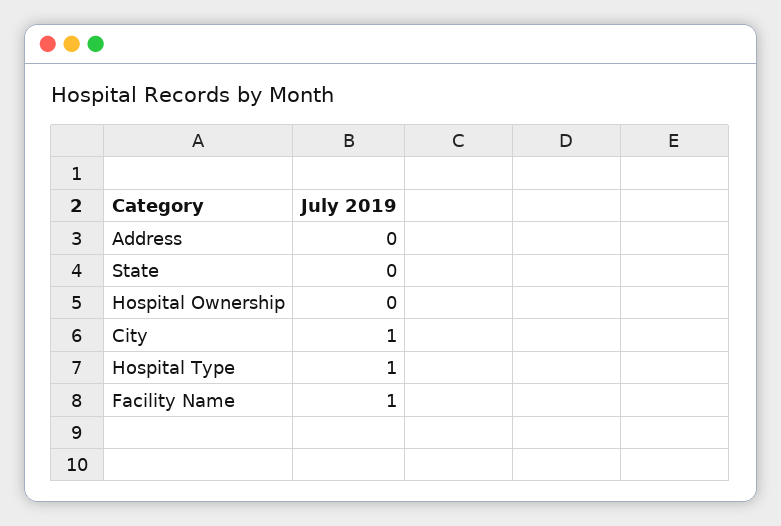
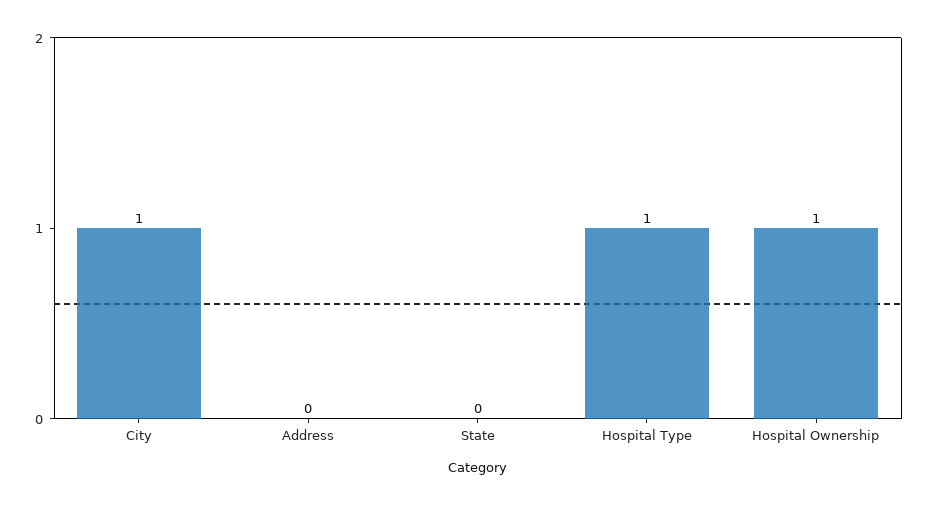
  {
    "Address": 0,
    "State": 0,
-   "Hospital Ownership": 0,
+   "Hospital Ownership": 1,
    "City": 1,
-   "Hospital Type": 1,
+   "Hospital Type": 1
-   "Facility Name": 1
  }

